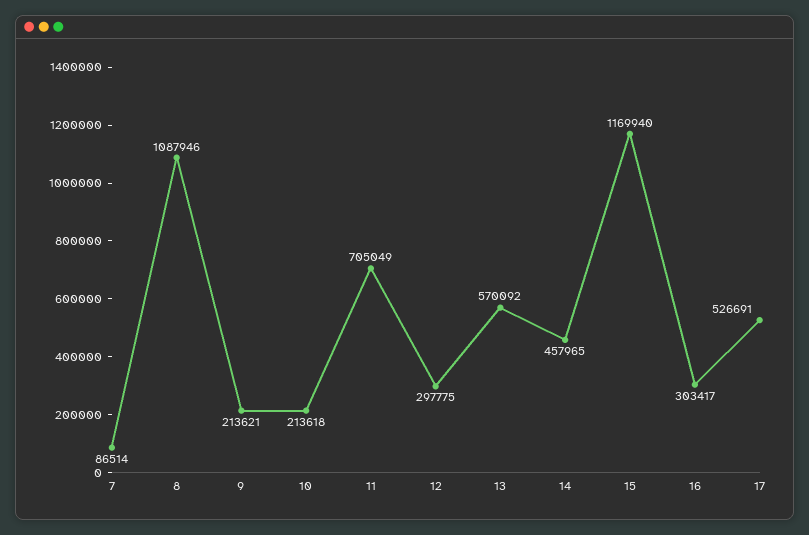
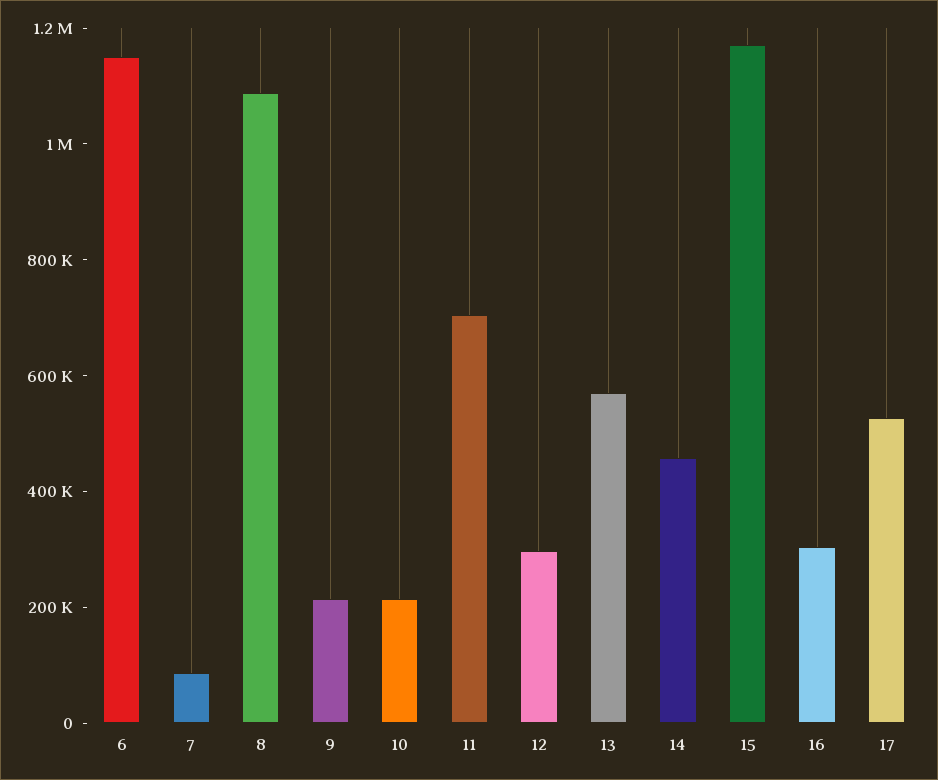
  {
    "7": 86514,
    "8": 1087946,
    "9": 213621,
    "10": 213618,
    "11": 705049,
    "12": 297775,
    "13": 570092,
    "14": 457965,
    "15": 1169940,
    "16": 303417,
-   "17": 526691
+   "17": 526691,
+   "6": 1150000
  }

